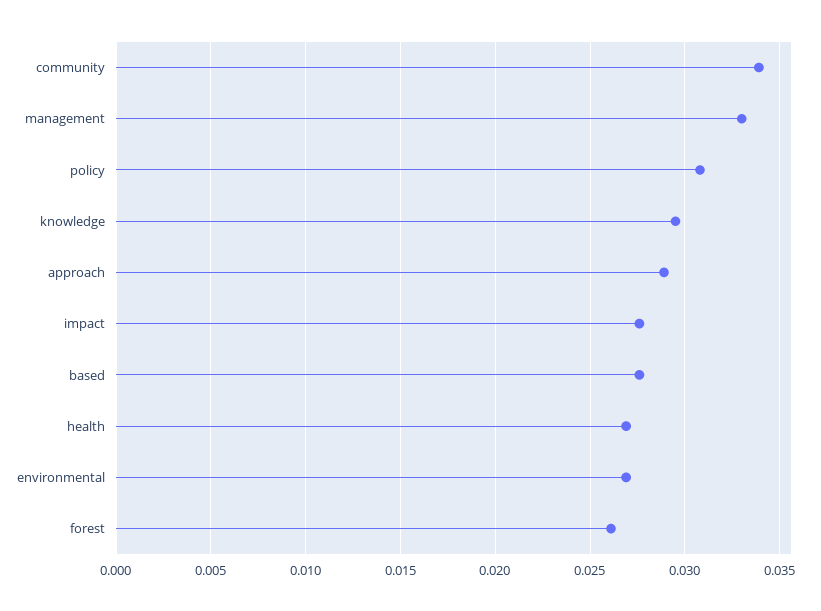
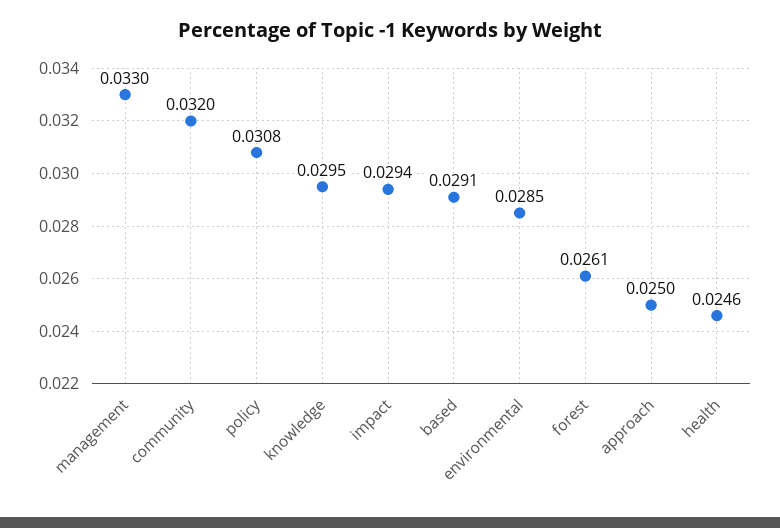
  {
-   "community": 0.034,
+   "community": 0.032,
    "management": 0.033,
    "policy": 0.0308,
    "knowledge": 0.0295,
-   "approach": 0.029,
+   "approach": 0.025,
-   "impact": 0.0275,
+   "impact": 0.0294,
-   "based": 0.0275,
+   "based": 0.0291,
-   "health": 0.027,
+   "health": 0.0246,
-   "environmental": 0.027,
+   "environmental": 0.0285,
    "forest": 0.0261
  }

